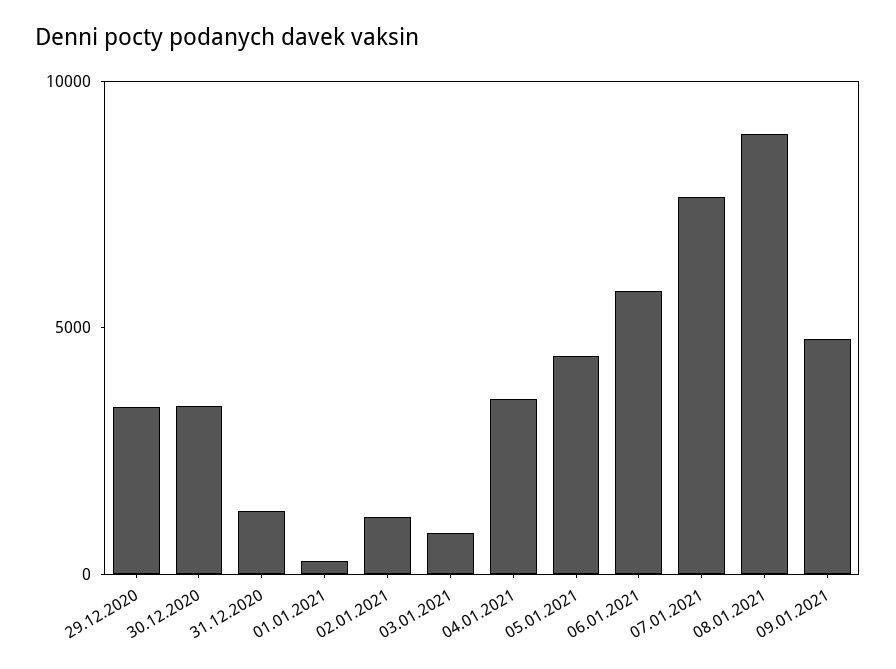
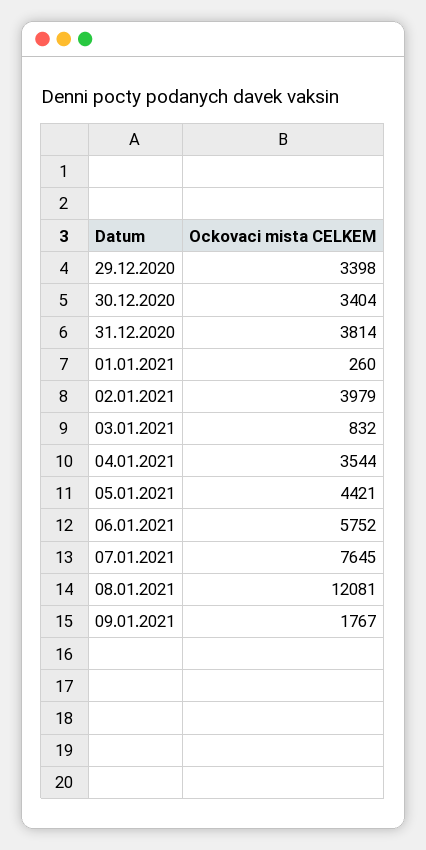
  {
    "29.12.2020": 3398,
    "30.12.2020": 3404,
-   "31.12.2020": 1000,
+   "31.12.2020": 3814,
    "01.01.2021": 260,
-   "02.01.2021": 1000,
+   "02.01.2021": 3979,
    "03.01.2021": 832,
    "04.01.2021": 3544,
    "05.01.2021": 4421,
    "06.01.2021": 5752,
    "07.01.2021": 7645,
-   "08.01.2021": 9000,
+   "08.01.2021": 12081,
-   "09.01.2021": 5000
+   "09.01.2021": 1767
  }

